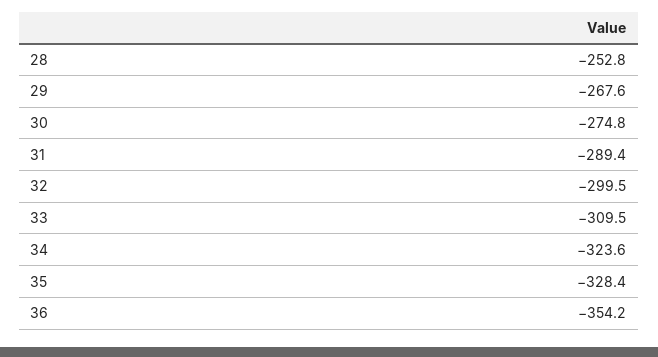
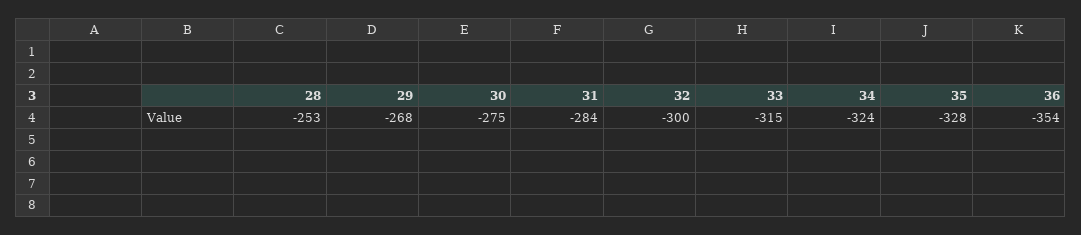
  {
    "28": -252.8,
    "29": -267.6,
    "30": -274.8,
-   "31": -289.4,
+   "31": -284,
    "32": -299.5,
-   "33": -309.5,
+   "33": -315,
    "34": -323.6,
    "35": -328.4,
    "36": -354.2
  }

